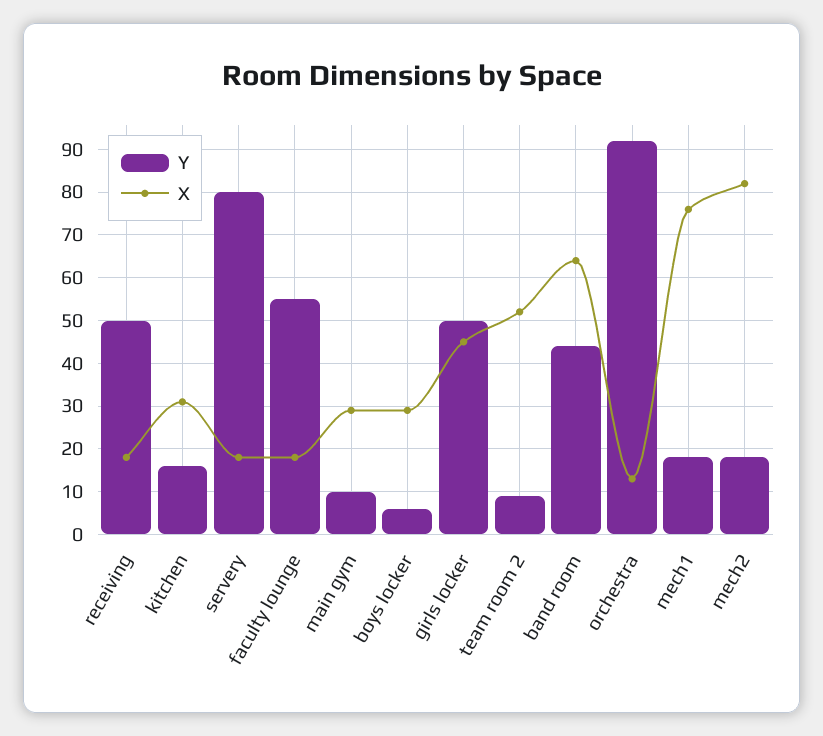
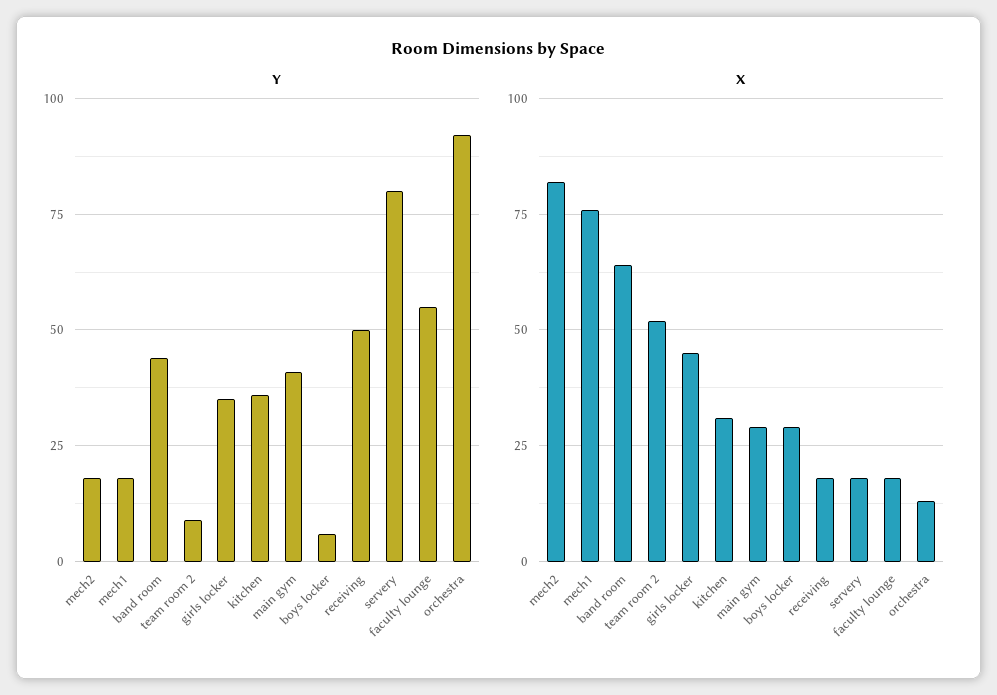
  {
    "Y": {
      "receiving": 50,
-     "kitchen": 15,
+     "kitchen": 35,
      "servery": 80,
      "faculty lounge": 55,
-     "main gym": 10,
+     "main gym": 40,
      "boys locker": 5,
-     "girls locker": 50,
+     "girls locker": 35,
      "team room 2": 10,
      "band room": 45,
      "orchestra": 90,
      "mech1": 20,
      "mech2": 20
    },
    "X": {
      "receiving": 20,
      "kitchen": 30,
      "servery": 20,
      "faculty lounge": 20,
      "main gym": 30,
      "boys locker": 30,
      "girls locker": 45,
      "team room 2": 50,
      "band room": 65,
      "orchestra": 15,
      "mech1": 75,
      "mech2": 80
    }
  }

